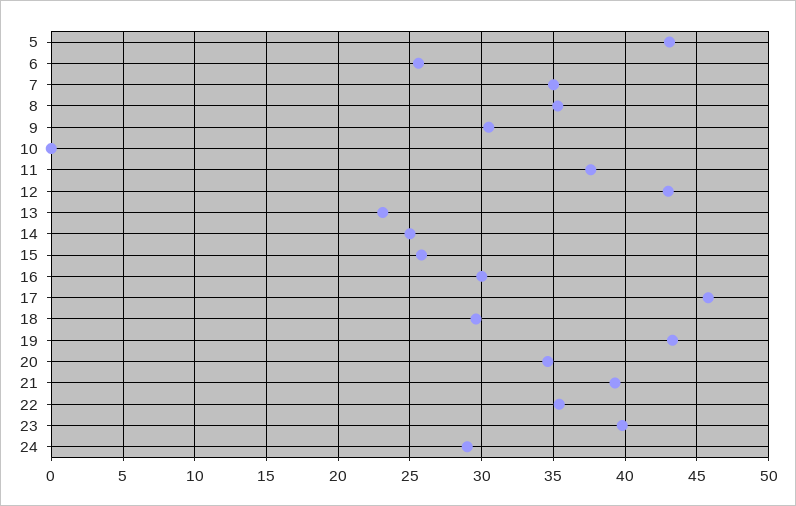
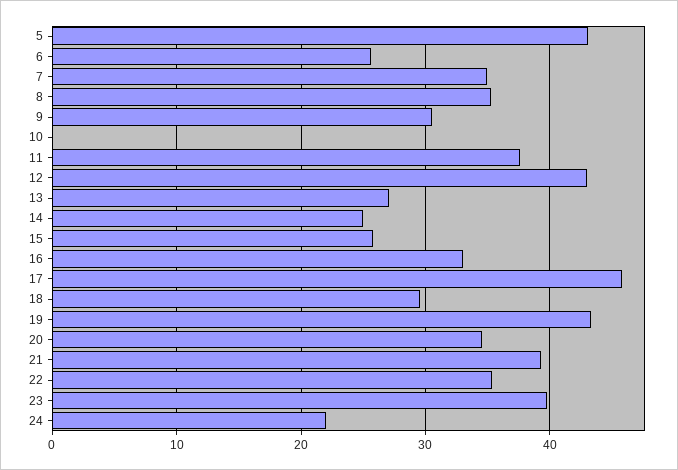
  {
    "5": 43,
    "6": 25.5,
    "7": 35,
    "8": 35.5,
    "9": 30.5,
    "10": 0,
    "11": 37.5,
    "12": 43,
-   "13": 23,
+   "13": 27,
    "14": 25,
    "15": 26,
-   "16": 30,
+   "16": 33,
    "17": 46,
    "18": 29.5,
    "19": 43.5,
    "20": 34.5,
    "21": 39.5,
    "22": 35.5,
    "23": 40,
-   "24": 29
+   "24": 22
  }

